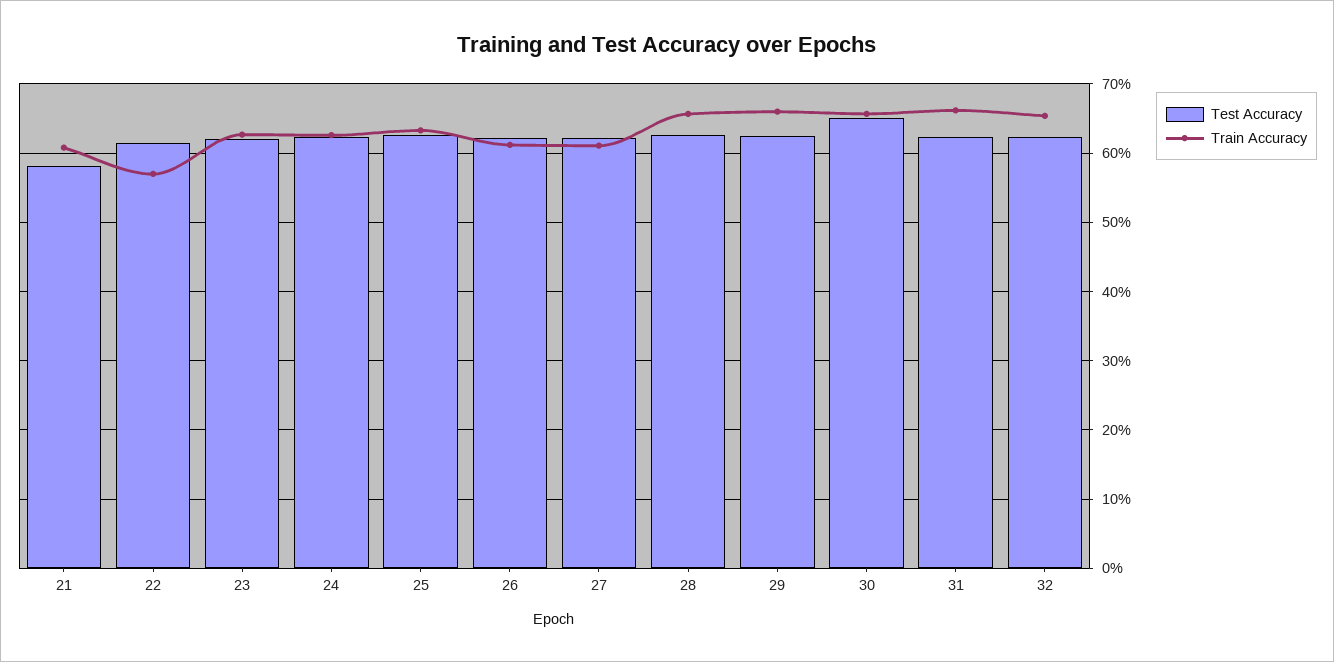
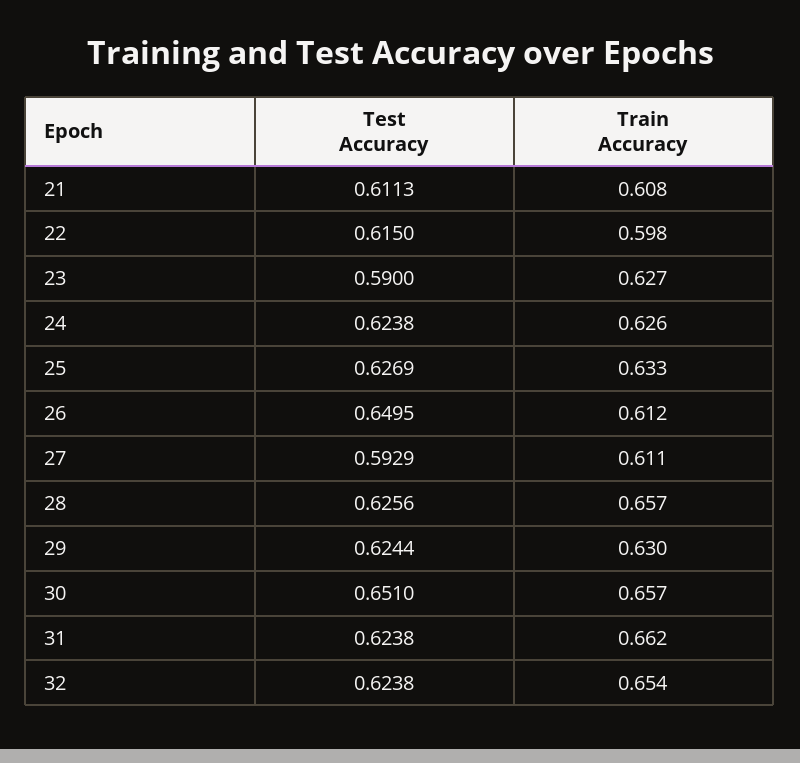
  {
    "Test Accuracy": {
-     "21": 0.58,
+     "21": 0.6113,
      "22": 0.615,
-     "23": 0.62,
+     "23": 0.59,
      "24": 0.6238,
      "25": 0.6269,
-     "26": 0.62,
+     "26": 0.6495,
-     "27": 0.62,
+     "27": 0.5929,
      "28": 0.6256,
      "29": 0.6244,
      "30": 0.651,
      "31": 0.6238,
      "32": 0.6238
    },
    "Train Accuracy": {
      "21": 0.608,
-     "22": 0.57,
+     "22": 0.598,
      "23": 0.627,
      "24": 0.626,
      "25": 0.633,
      "26": 0.612,
      "27": 0.611,
      "28": 0.657,
-     "29": 0.66,
+     "29": 0.63,
      "30": 0.657,
      "31": 0.662,
      "32": 0.654
    }
  }

